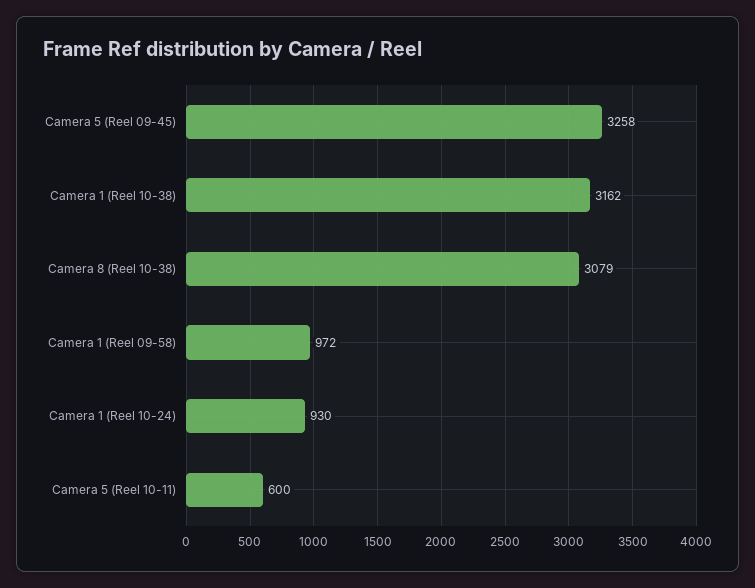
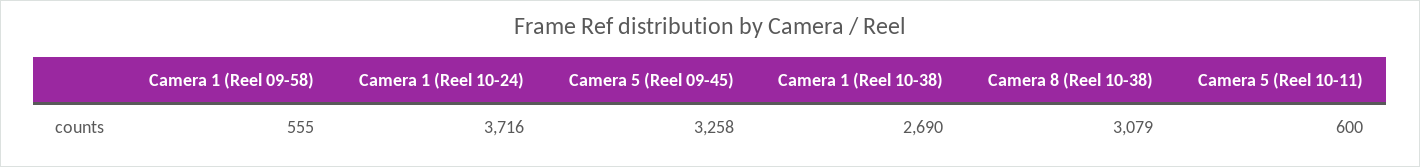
  {
    "Camera 5 (Reel 09-45)": 3258,
-   "Camera 1 (Reel 10-38)": 3162,
+   "Camera 1 (Reel 10-38)": 2690,
    "Camera 8 (Reel 10-38)": 3079,
-   "Camera 1 (Reel 09-58)": 972,
+   "Camera 1 (Reel 09-58)": 555,
-   "Camera 1 (Reel 10-24)": 930,
+   "Camera 1 (Reel 10-24)": 3716,
    "Camera 5 (Reel 10-11)": 600
  }

